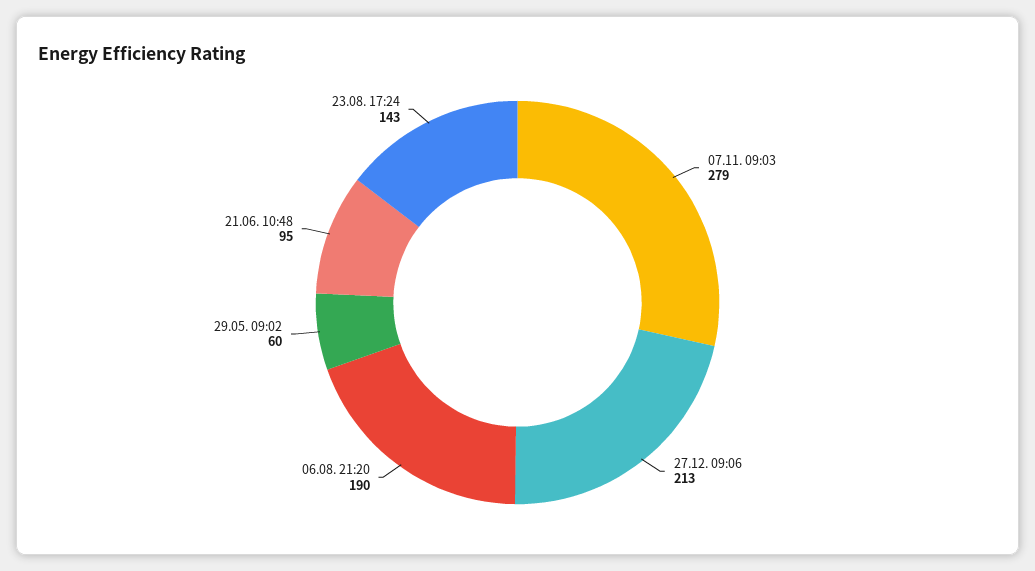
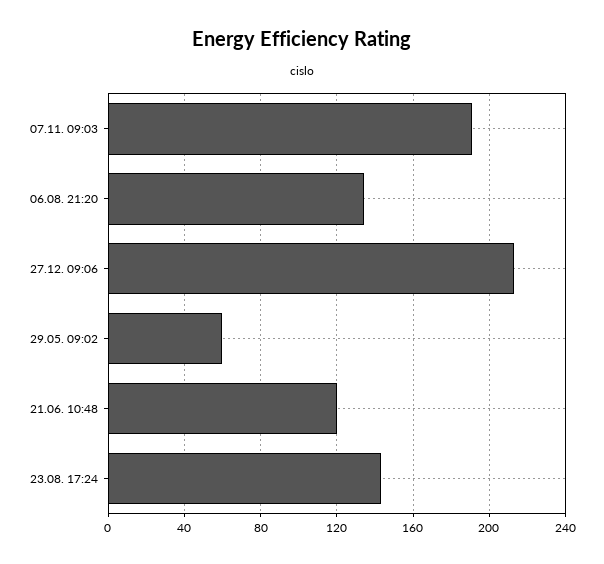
  {
-   "07.11. 09:03": 279,
+   "07.11. 09:03": 190,
    "27.12. 09:06": 213,
-   "06.08. 21:20": 190,
+   "06.08. 21:20": 135,
    "29.05. 09:02": 60,
-   "21.06. 10:48": 95,
+   "21.06. 10:48": 120,
    "23.08. 17:24": 143
  }

